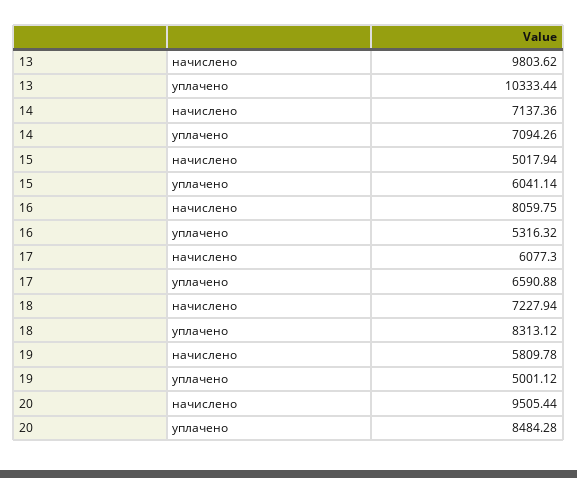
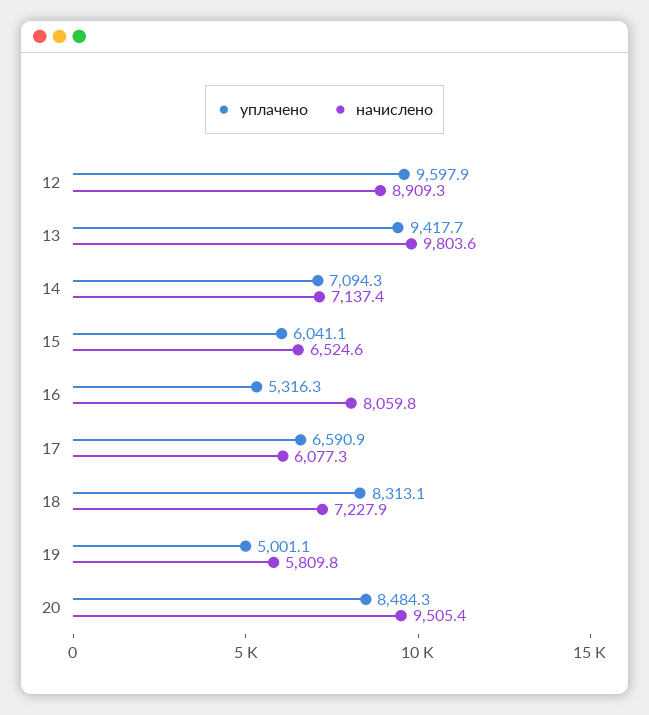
  {
    "начислено": {
      "13": 9803.62,
      "14": 7137.36,
-     "15": 5017.94,
+     "15": 6524.6,
      "16": 8059.75,
      "17": 6077.3,
      "18": 7227.94,
      "19": 5809.78,
-     "20": 9505.44
+     "20": 9505.44,
+     "12": 8909.3
    },
    "уплачено": {
-     "13": 10333.44,
+     "13": 9417.7,
      "14": 7094.26,
      "15": 6041.14,
      "16": 5316.32,
      "17": 6590.88,
      "18": 8313.12,
      "19": 5001.12,
-     "20": 8484.28
+     "20": 8484.28,
+     "12": 9597.9
    }
  }

